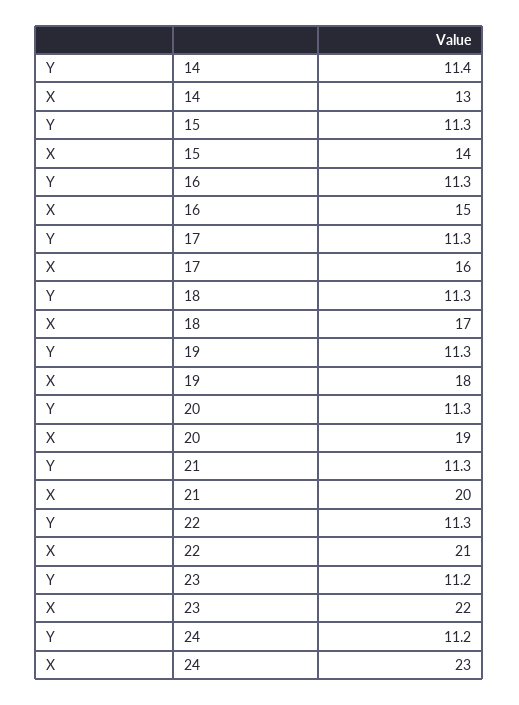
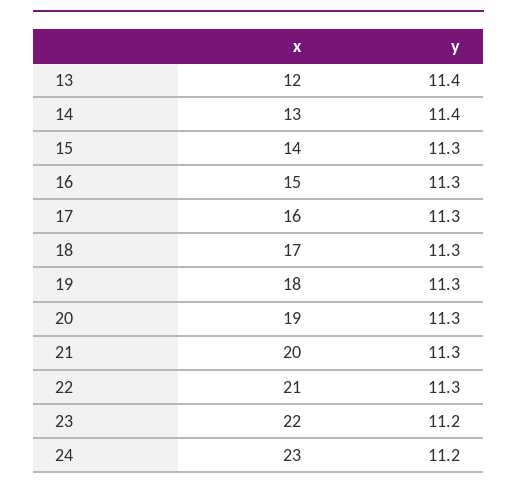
  {
    "Y": {
      "14": 11.4,
      "15": 11.3,
      "16": 11.3,
      "17": 11.3,
      "18": 11.3,
      "19": 11.3,
      "20": 11.3,
      "21": 11.3,
      "22": 11.3,
      "23": 11.2,
-     "24": 11.2
+     "24": 11.2,
+     "13": 11.4
    },
    "X": {
      "14": 13,
      "15": 14,
      "16": 15,
      "17": 16,
      "18": 17,
      "19": 18,
      "20": 19,
      "21": 20,
      "22": 21,
      "23": 22,
-     "24": 23
+     "24": 23,
+     "13": 12
    }
  }

